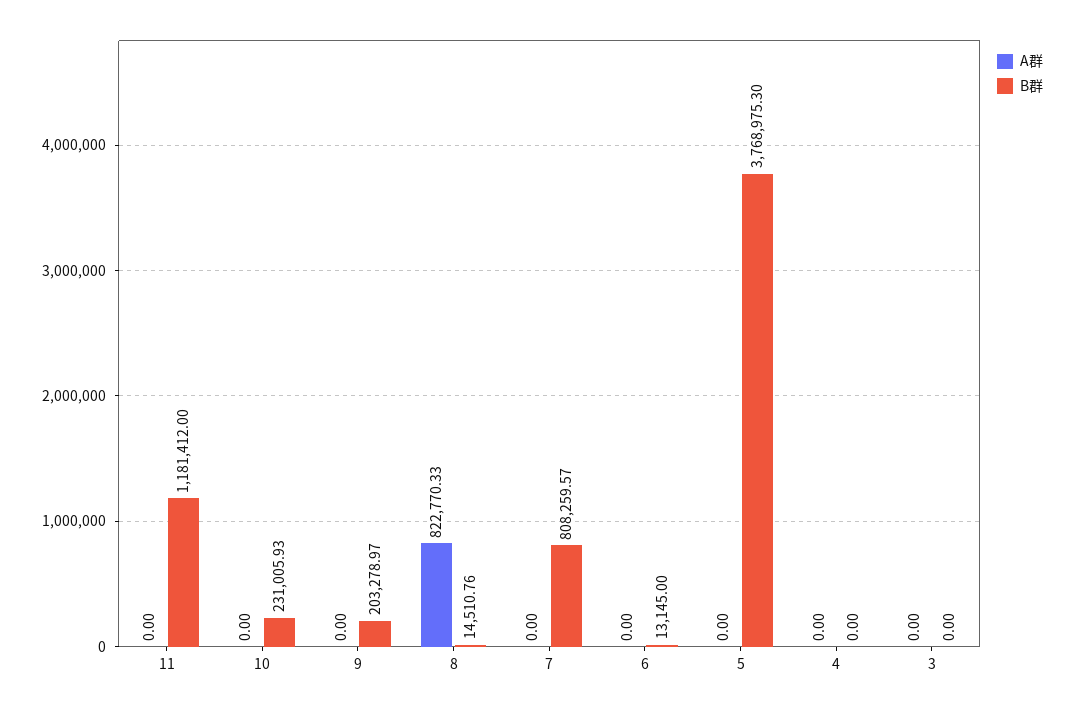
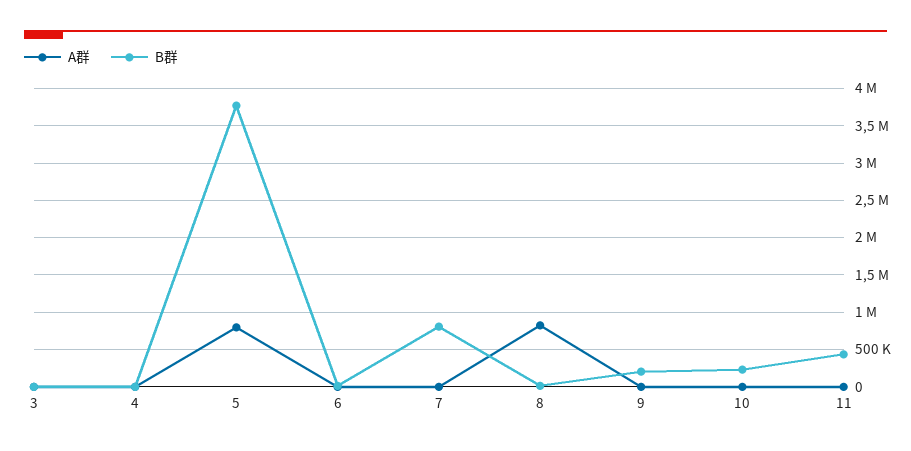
  {
    "A群": {
      "11": 0,
      "10": 0,
      "9": 0,
      "8": 822770.33,
      "7": 0,
      "6": 0,
-     "5": 0,
+     "5": 800000,
      "4": 0,
      "3": 0
    },
    "B群": {
-     "11": 1181412,
+     "11": 400000,
      "10": 231005.93,
      "9": 203278.97,
      "8": 14510.76,
      "7": 808259.57,
      "6": 13145,
      "5": 3768975.3,
      "4": 0,
      "3": 0
    }
  }

